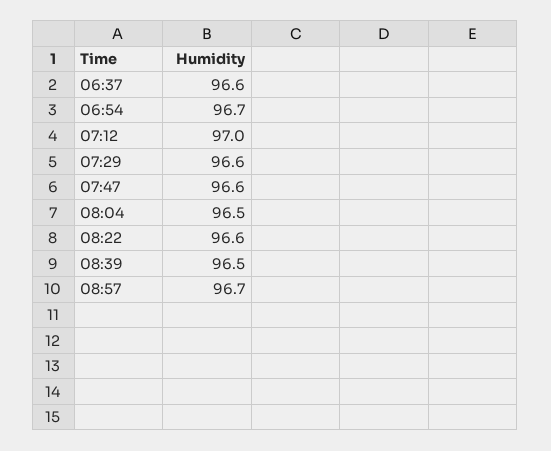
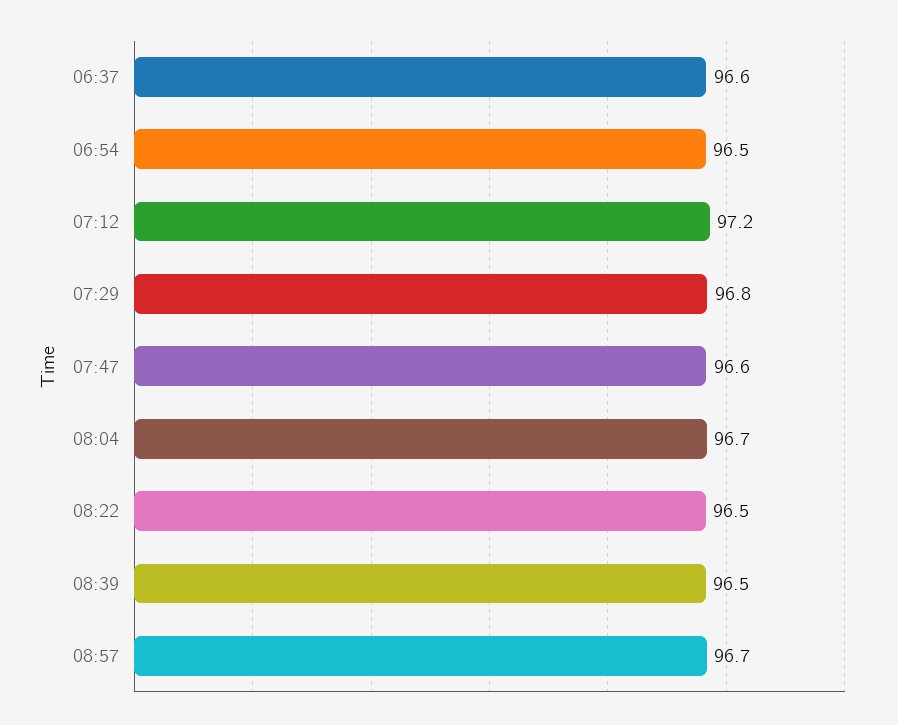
  {
    "06:37": 96.6,
-   "06:54": 96.7,
+   "06:54": 96.5,
-   "07:12": 97,
+   "07:12": 97.2,
-   "07:29": 96.6,
+   "07:29": 96.8,
    "07:47": 96.6,
-   "08:04": 96.5,
+   "08:04": 96.7,
-   "08:22": 96.6,
+   "08:22": 96.5,
    "08:39": 96.5,
    "08:57": 96.7
  }

